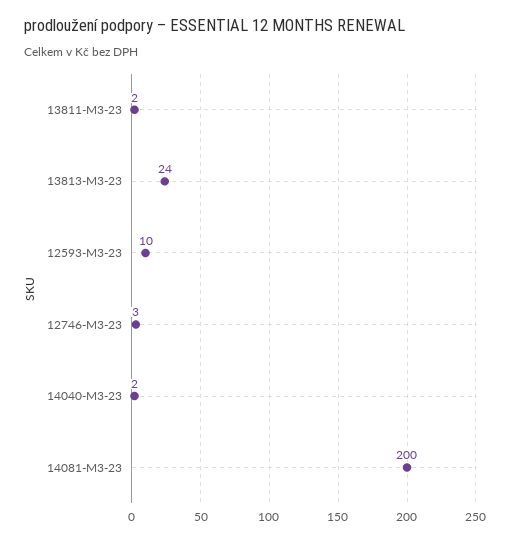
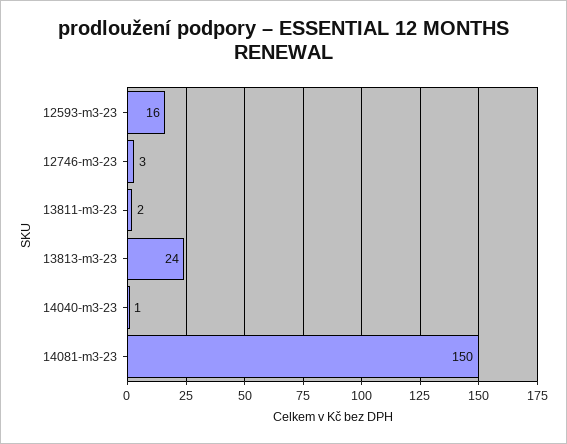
  {
    "13811-M3-23": 2,
    "13813-M3-23": 24,
-   "12593-M3-23": 10,
+   "12593-M3-23": 16,
    "12746-M3-23": 3,
-   "14040-M3-23": 2,
+   "14040-M3-23": 1,
-   "14081-M3-23": 200
+   "14081-M3-23": 150
  }

